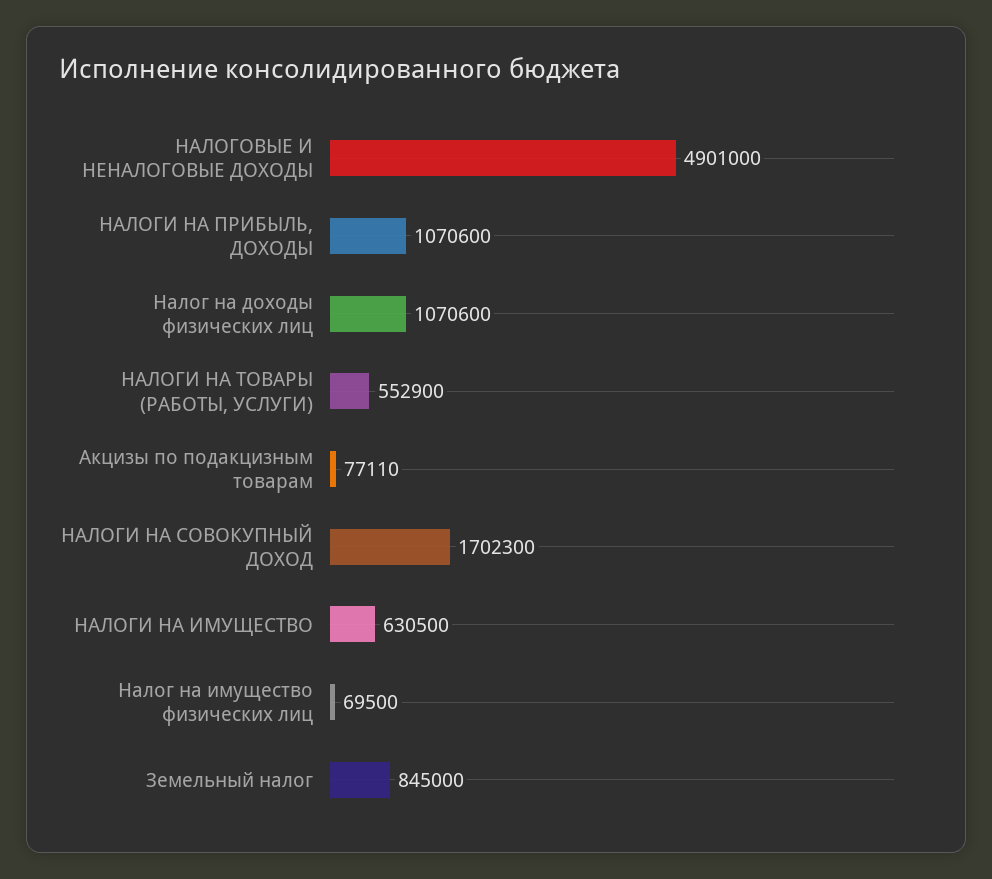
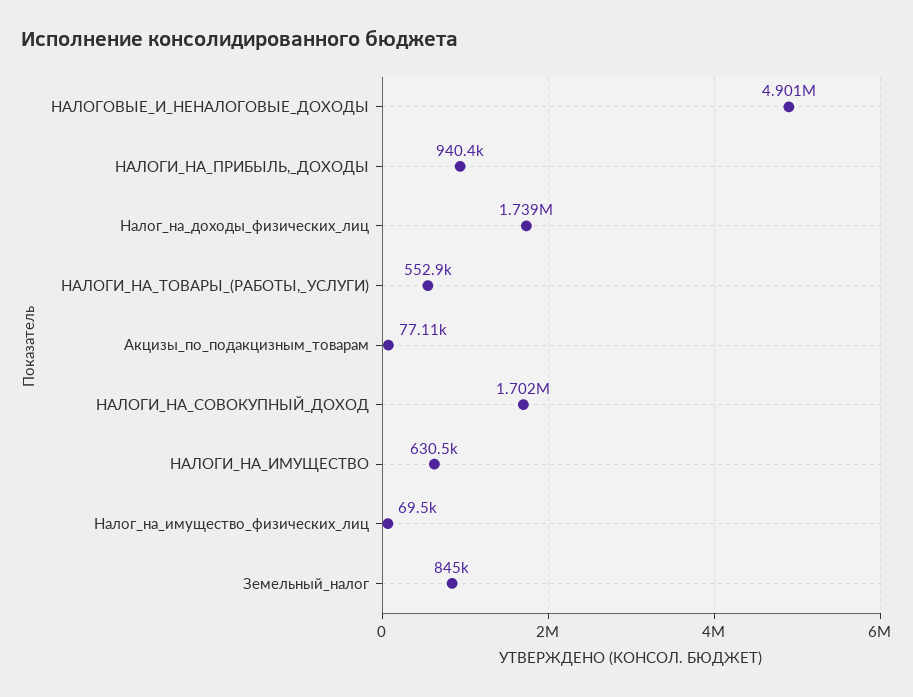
  {
    "НАЛОГОВЫЕ И НЕНАЛОГОВЫЕ ДОХОДЫ": 4901000,
-   "НАЛОГИ НА ПРИБЫЛЬ, ДОХОДЫ": 1070600,
+   "НАЛОГИ НА ПРИБЫЛЬ, ДОХОДЫ": 940400,
-   "Налог на доходы физических лиц": 1070600,
+   "Налог на доходы физических лиц": 1739000,
    "НАЛОГИ НА ТОВАРЫ (РАБОТЫ, УСЛУГИ)": 552900,
    "Акцизы по подакцизным товарам": 77110,
    "НАЛОГИ НА СОВОКУПНЫЙ ДОХОД": 1702300,
    "НАЛОГИ НА ИМУЩЕСТВО": 630500,
    "Налог на имущество физических лиц": 69500,
    "Земельный налог": 845000
  }

